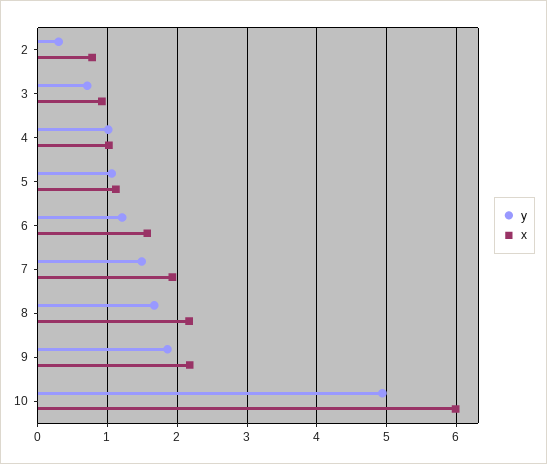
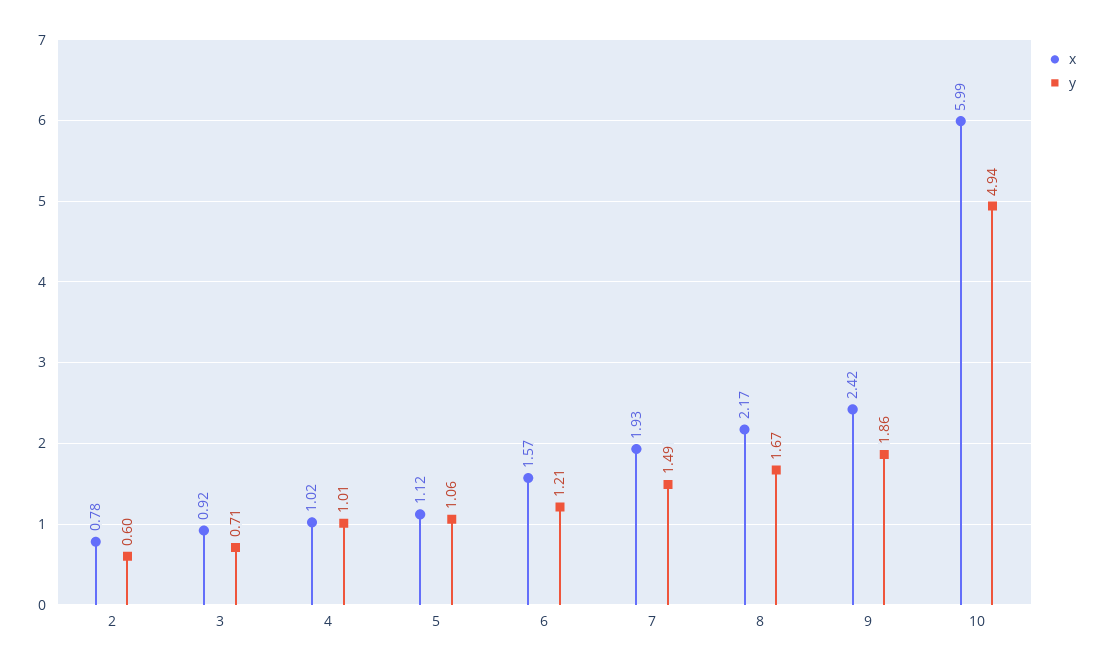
  {
    "y": {
-     "2": 0.3,
+     "2": 0.6,
      "3": 0.71,
      "4": 1.01,
      "5": 1.06,
      "6": 1.21,
      "7": 1.49,
      "8": 1.67,
      "9": 1.86,
      "10": 4.94
    },
    "x": {
      "2": 0.78,
      "3": 0.92,
      "4": 1.02,
      "5": 1.12,
      "6": 1.57,
      "7": 1.93,
      "8": 2.17,
-     "9": 2.2,
+     "9": 2.42,
      "10": 5.99
    }
  }

